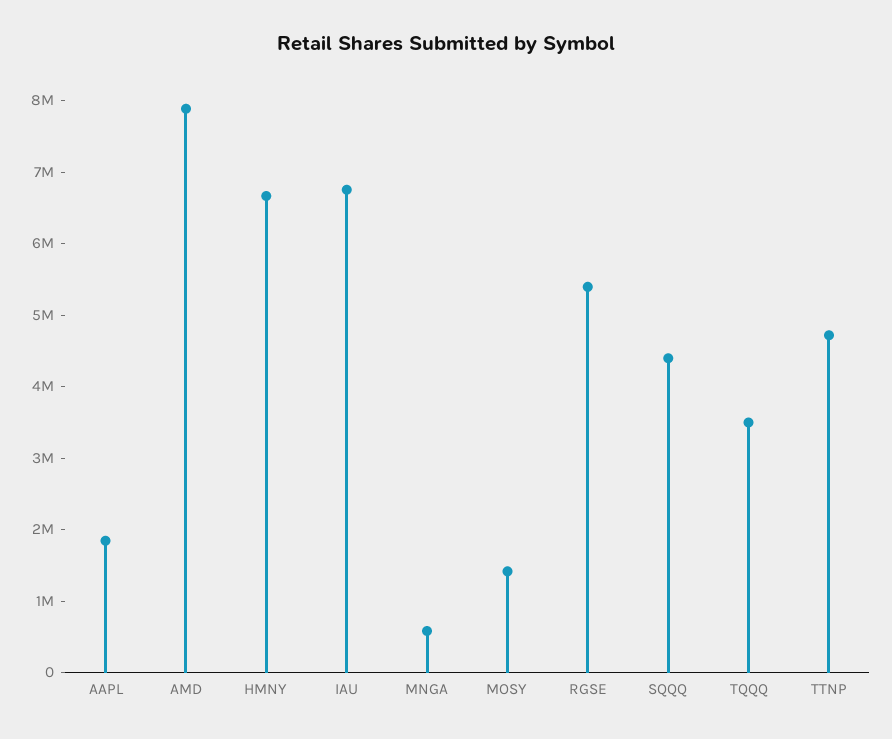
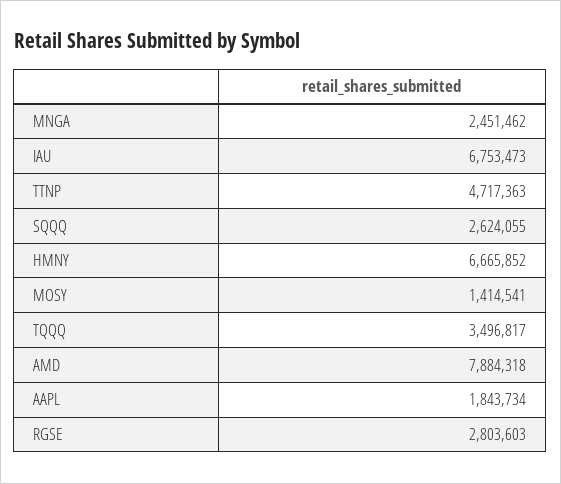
  {
    "AAPL": 1843734,
    "AMD": 7884318,
    "HMNY": 6665852,
    "IAU": 6753473,
-   "MNGA": 600000,
+   "MNGA": 2451462,
    "MOSY": 1414541,
-   "RGSE": 5400000,
+   "RGSE": 2803603,
-   "SQQQ": 4400000,
+   "SQQQ": 2624055,
    "TQQQ": 3496817,
    "TTNP": 4717363
  }

